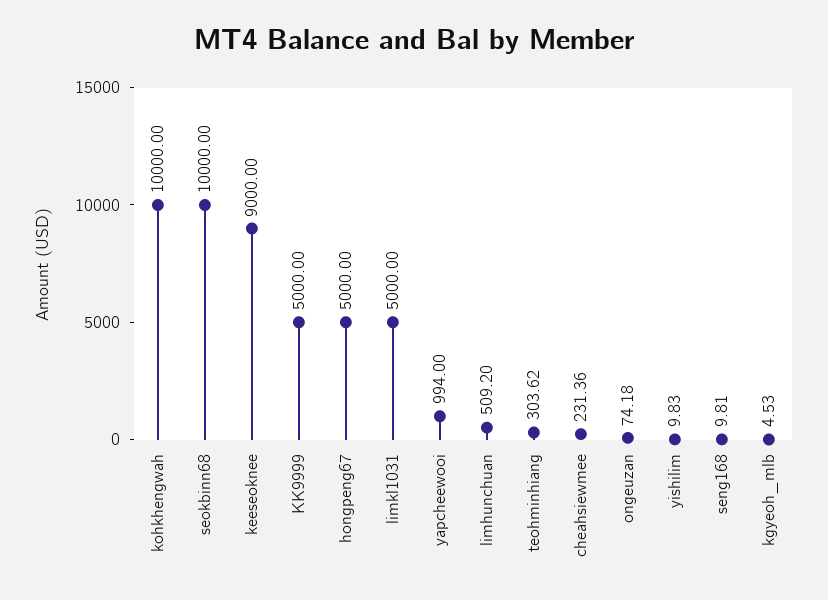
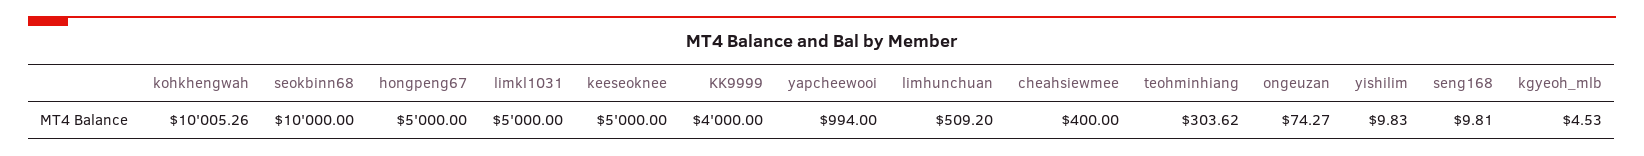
  {
-   "kohkhengwah": 10000,
+   "kohkhengwah": 10005.26,
    "seokbinn68": 10000,
-   "keeseoknee": 9000,
+   "keeseoknee": 5000,
-   "KK9999": 5000,
+   "KK9999": 4000,
    "hongpeng67": 5000,
    "limkl1031": 5000,
    "yapcheewooi": 994,
    "limhunchuan": 509.2,
    "teohminhiang": 303.62,
-   "cheahsiewmee": 231.36,
+   "cheahsiewmee": 400,
-   "ongeuzan": 74.18,
+   "ongeuzan": 74.27,
    "yishilim": 9.83,
    "seng168": 9.81,
    "kgyeoh_mlb": 4.53
  }

